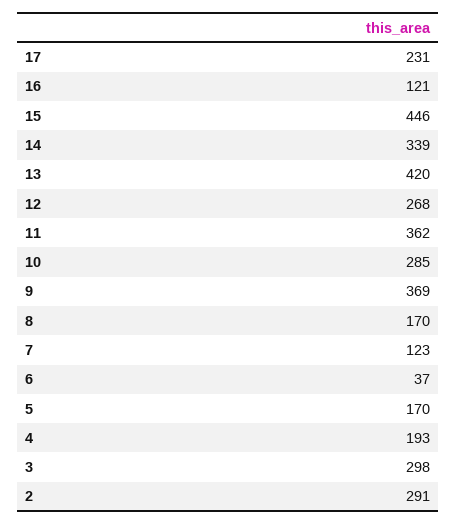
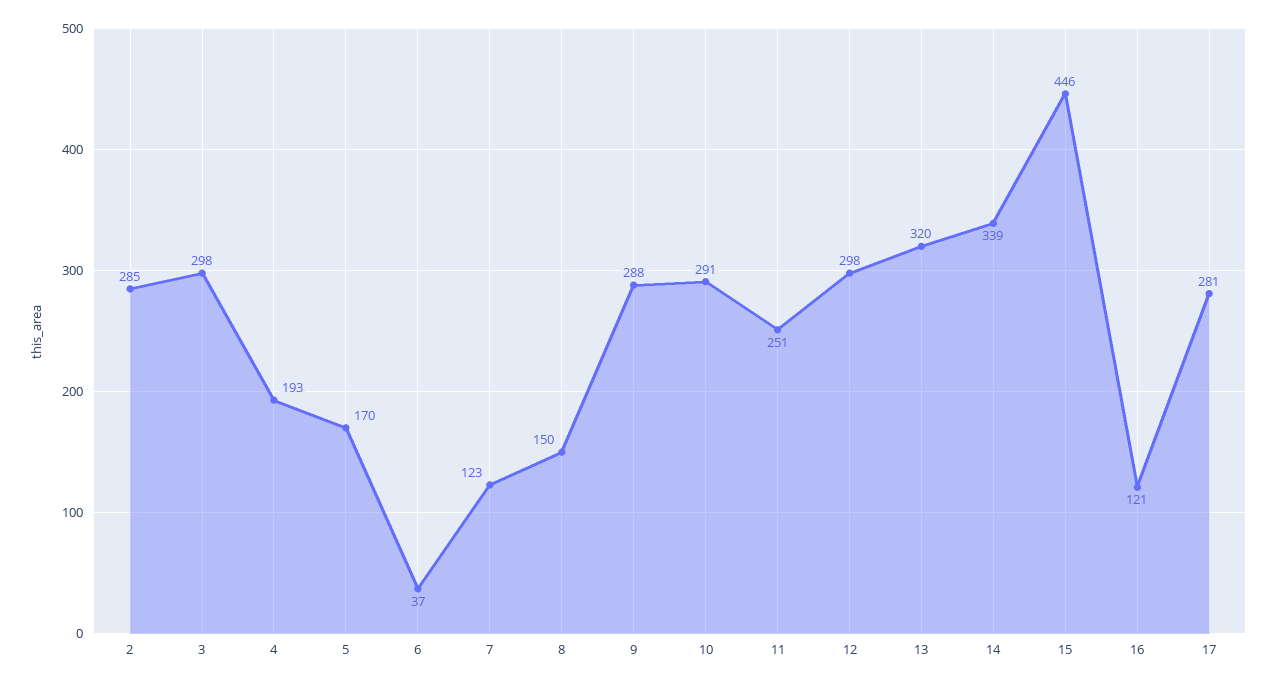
  {
-   "17": 231,
+   "17": 281,
    "16": 121,
    "15": 446,
    "14": 339,
-   "13": 420,
+   "13": 320,
-   "12": 268,
+   "12": 298,
-   "11": 362,
+   "11": 251,
-   "10": 285,
+   "10": 291,
-   "9": 369,
+   "9": 288,
-   "8": 170,
+   "8": 150,
    "7": 123,
    "6": 37,
    "5": 170,
    "4": 193,
    "3": 298,
-   "2": 291
+   "2": 285
  }

